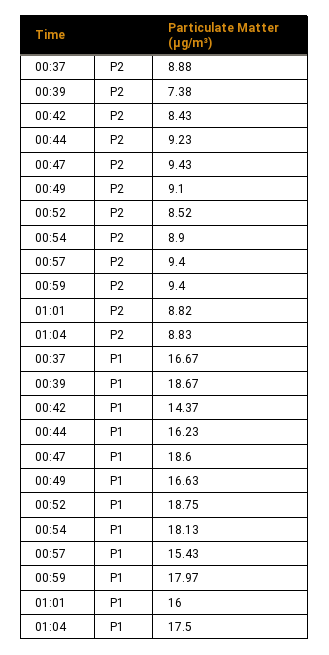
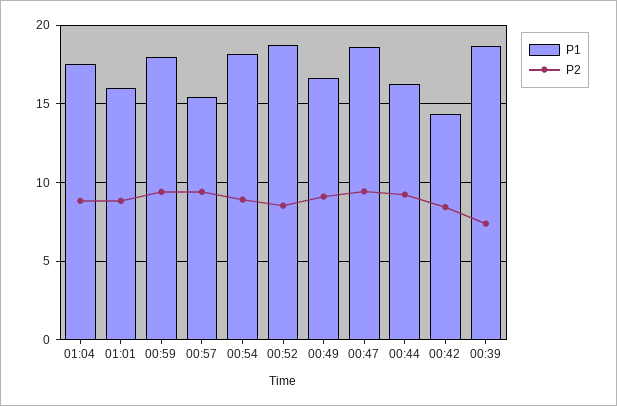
  {
    "P2": {
-     "00:37": 8.88,
      "00:39": 7.38,
      "00:42": 8.43,
      "00:44": 9.23,
      "00:47": 9.43,
      "00:49": 9.1,
      "00:52": 8.52,
      "00:54": 8.9,
      "00:57": 9.4,
      "00:59": 9.4,
      "01:01": 8.82,
      "01:04": 8.83
    },
    "P1": {
-     "00:37": 16.67,
      "00:39": 18.67,
      "00:42": 14.37,
      "00:44": 16.23,
      "00:47": 18.6,
      "00:49": 16.63,
      "00:52": 18.75,
      "00:54": 18.13,
      "00:57": 15.43,
      "00:59": 17.97,
      "01:01": 16,
      "01:04": 17.5
    }
  }

